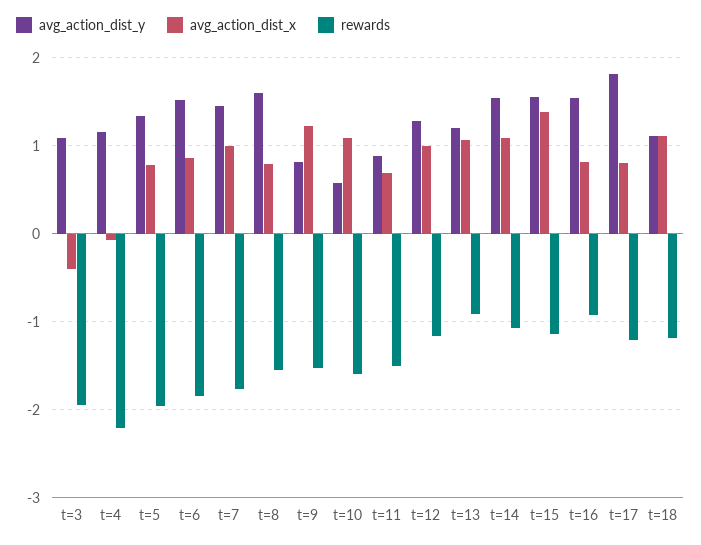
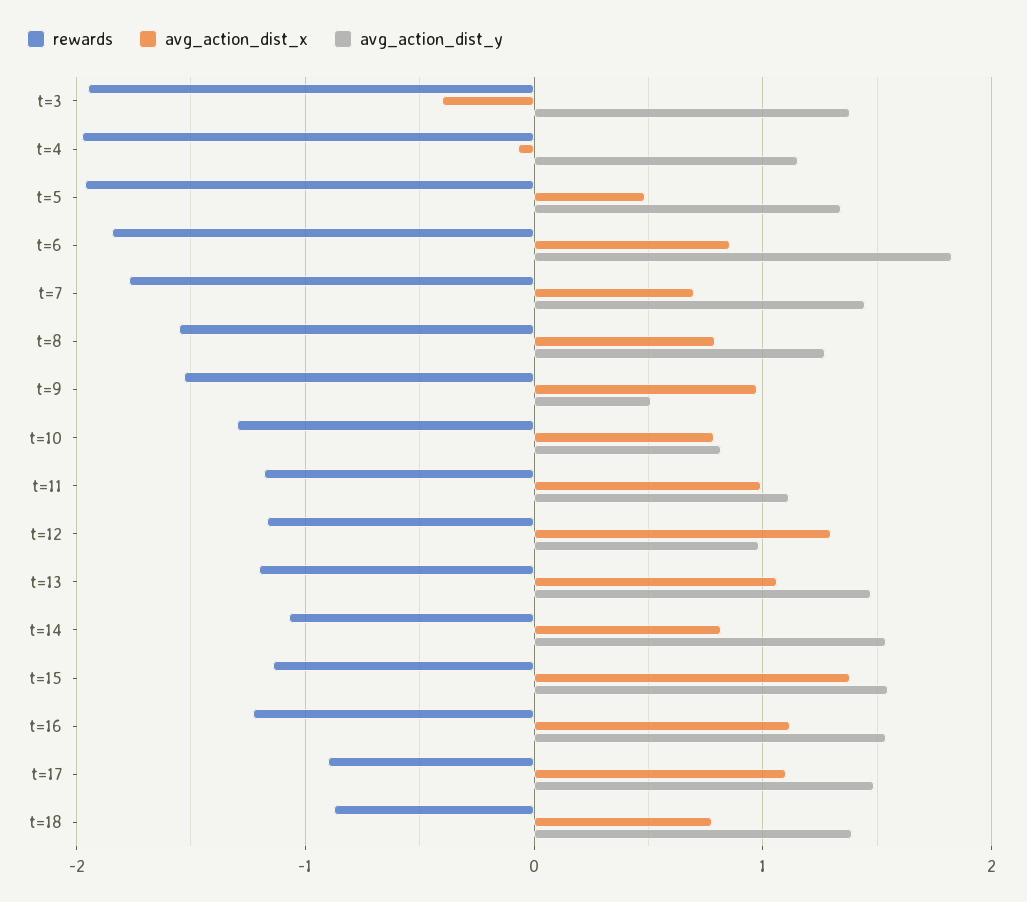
  {
    "avg_action_dist_y": {
-     "t=3": 1.1,
+     "t=3": 1.4,
      "t=4": 1.2,
      "t=5": 1.3,
-     "t=6": 1.5,
+     "t=6": 1.8,
      "t=7": 1.4,
-     "t=8": 1.6,
+     "t=8": 1.3,
-     "t=9": 0.8,
+     "t=9": 0.5,
-     "t=10": 0.6,
+     "t=10": 0.8,
-     "t=11": 0.9,
+     "t=11": 1.1,
-     "t=12": 1.3,
+     "t=12": 1,
-     "t=13": 1.2,
+     "t=13": 1.5,
      "t=14": 1.5,
      "t=15": 1.5,
      "t=16": 1.5,
-     "t=17": 1.8,
+     "t=17": 1.5,
-     "t=18": 1.1
+     "t=18": 1.4
    },
    "avg_action_dist_x": {
      "t=3": -0.4,
      "t=4": -0.1,
-     "t=5": 0.8,
+     "t=5": 0.5,
      "t=6": 0.9,
-     "t=7": 1,
+     "t=7": 0.7,
      "t=8": 0.8,
-     "t=9": 1.2,
+     "t=9": 1,
-     "t=10": 1.1,
+     "t=10": 0.8,
-     "t=11": 0.7,
+     "t=11": 1,
-     "t=12": 1,
+     "t=12": 1.3,
      "t=13": 1.1,
-     "t=14": 1.1,
+     "t=14": 0.8,
      "t=15": 1.4,
-     "t=16": 0.8,
+     "t=16": 1.1,
-     "t=17": 0.8,
+     "t=17": 1.1,
-     "t=18": 1.1
+     "t=18": 0.8
    },
    "rewards": {
      "t=3": -1.9,
-     "t=4": -2.2,
+     "t=4": -2,
      "t=5": -2,
      "t=6": -1.8,
      "t=7": -1.8,
      "t=8": -1.6,
      "t=9": -1.5,
-     "t=10": -1.6,
+     "t=10": -1.3,
-     "t=11": -1.5,
+     "t=11": -1.2,
      "t=12": -1.2,
-     "t=13": -0.9,
+     "t=13": -1.2,
      "t=14": -1.1,
      "t=15": -1.1,
-     "t=16": -0.9,
+     "t=16": -1.2,
-     "t=17": -1.2,
+     "t=17": -0.9,
-     "t=18": -1.2
+     "t=18": -0.9
    }
  }

